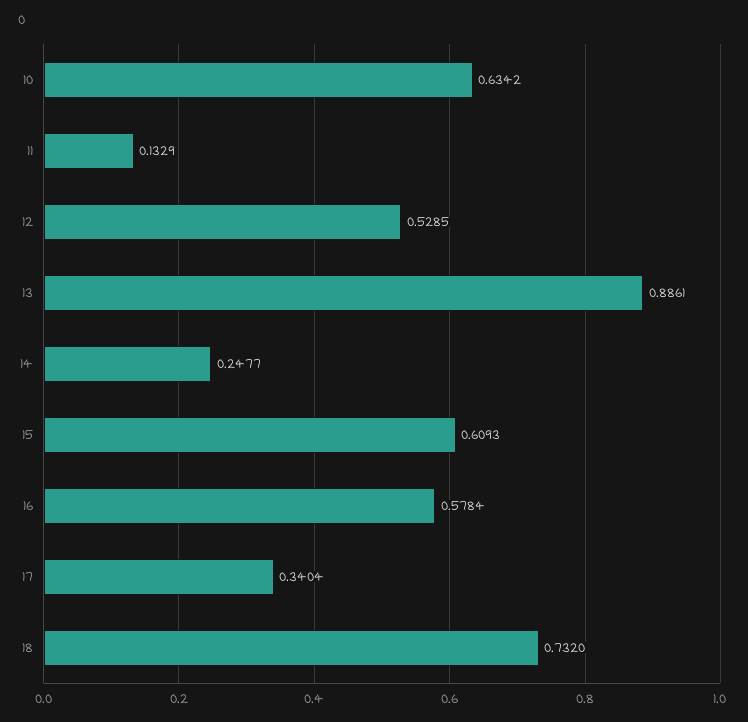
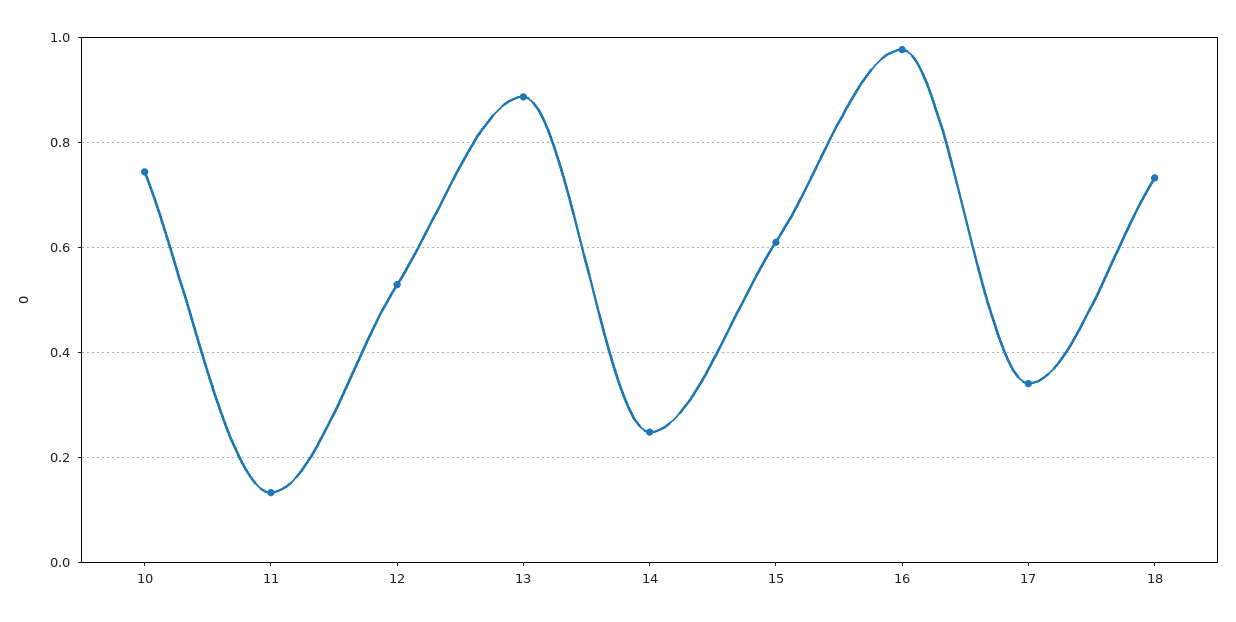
  {
-   "10": 0.6342,
+   "10": 0.74,
    "11": 0.1329,
    "12": 0.5285,
    "13": 0.8861,
    "14": 0.2477,
    "15": 0.6093,
-   "16": 0.5784,
+   "16": 0.98,
    "17": 0.3404,
    "18": 0.732
  }

